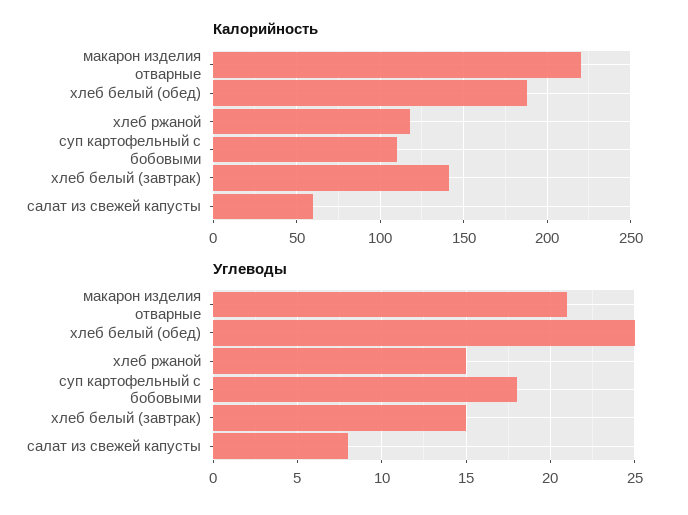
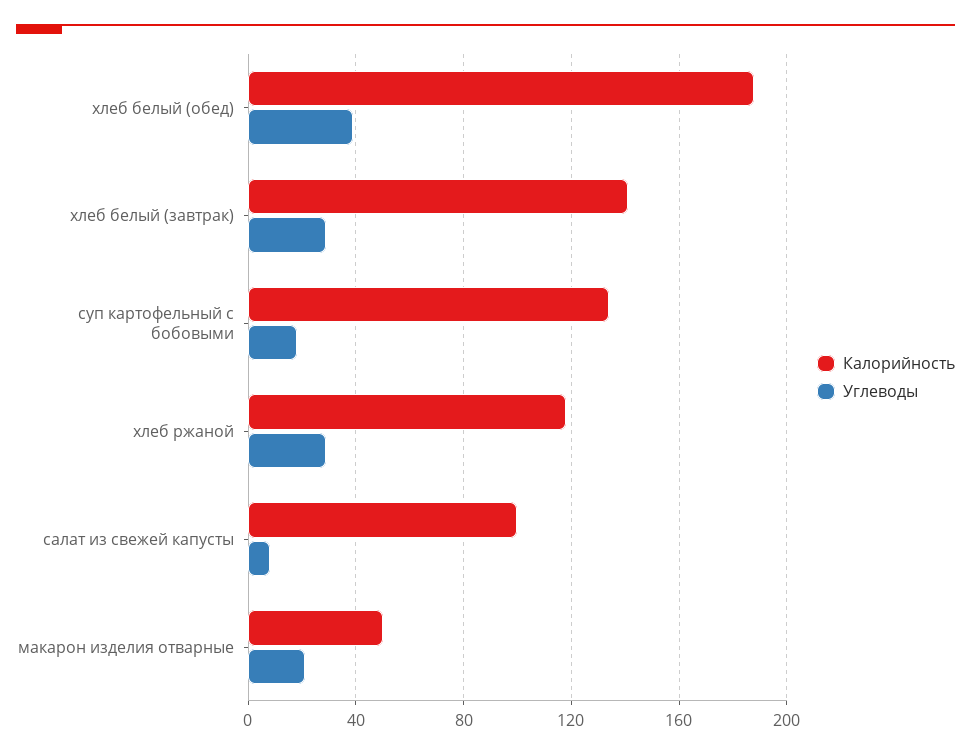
  {
    "Калорийность": {
-     "макарон изделия отварные": 220,
+     "макарон изделия отварные": 50,
      "хлеб белый (обед)": 190,
      "хлеб ржаной": 120,
-     "суп картофельный с бобовыми": 110,
+     "суп картофельный с бобовыми": 135,
      "хлеб белый (завтрак)": 140,
-     "салат из свежей капусты": 60
+     "салат из свежей капусты": 100
    },
    "Углеводы": {
      "макарон изделия отварные": 21,
-     "хлеб белый (обед)": 25,
+     "хлеб белый (обед)": 40,
-     "хлеб ржаной": 15,
+     "хлеб ржаной": 30,
      "суп картофельный с бобовыми": 18,
-     "хлеб белый (завтрак)": 15,
+     "хлеб белый (завтрак)": 30,
      "салат из свежей капусты": 8
    }
  }

